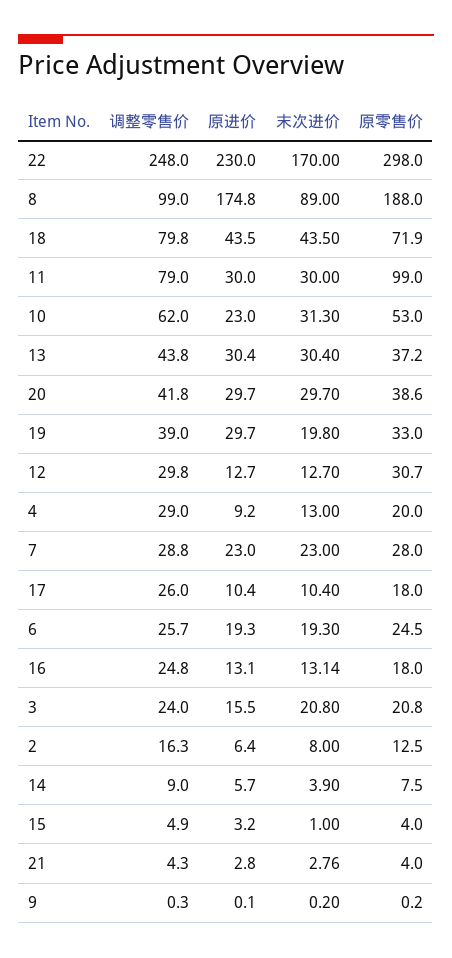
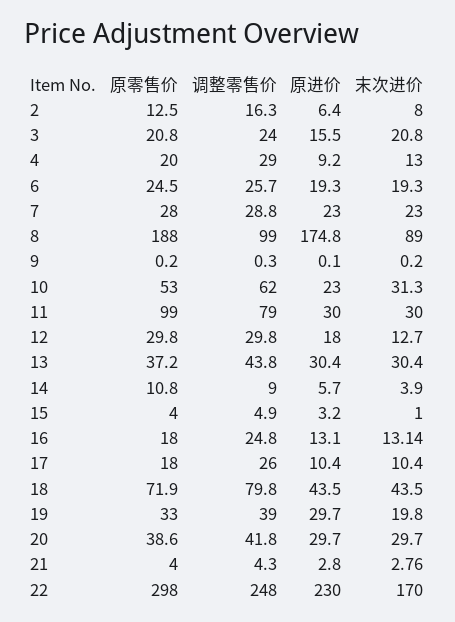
  {
    "调整零售价": {
      "22": 248,
      "8": 99,
      "18": 79.8,
      "11": 79,
      "10": 62,
      "13": 43.8,
      "20": 41.8,
      "19": 39,
      "12": 29.8,
      "4": 29,
      "7": 28.8,
      "17": 26,
      "6": 25.7,
      "16": 24.8,
      "3": 24,
      "2": 16.3,
      "14": 9,
      "15": 4.9,
      "21": 4.3,
      "9": 0.3
    },
    "原进价": {
      "22": 230,
      "8": 174.8,
      "18": 43.5,
      "11": 30,
      "10": 23,
      "13": 30.4,
      "20": 29.7,
      "19": 29.7,
-     "12": 12.7,
+     "12": 18,
      "4": 9.2,
      "7": 23,
      "17": 10.4,
      "6": 19.3,
      "16": 13.1,
      "3": 15.5,
      "2": 6.4,
      "14": 5.7,
      "15": 3.2,
      "21": 2.8,
      "9": 0.1
    },
    "末次进价": {
      "22": 170,
      "8": 89,
      "18": 43.5,
      "11": 30,
      "10": 31.3,
      "13": 30.4,
      "20": 29.7,
      "19": 19.8,
      "12": 12.7,
      "4": 13,
      "7": 23,
      "17": 10.4,
      "6": 19.3,
      "16": 13.14,
      "3": 20.8,
      "2": 8,
      "14": 3.9,
      "15": 1,
      "21": 2.76,
      "9": 0.2
    },
    "原零售价": {
      "22": 298,
      "8": 188,
      "18": 71.9,
      "11": 99,
      "10": 53,
      "13": 37.2,
      "20": 38.6,
      "19": 33,
-     "12": 30.7,
+     "12": 29.8,
      "4": 20,
      "7": 28,
      "17": 18,
      "6": 24.5,
      "16": 18,
      "3": 20.8,
      "2": 12.5,
-     "14": 7.5,
+     "14": 10.8,
      "15": 4,
      "21": 4,
      "9": 0.2
    }
  }

